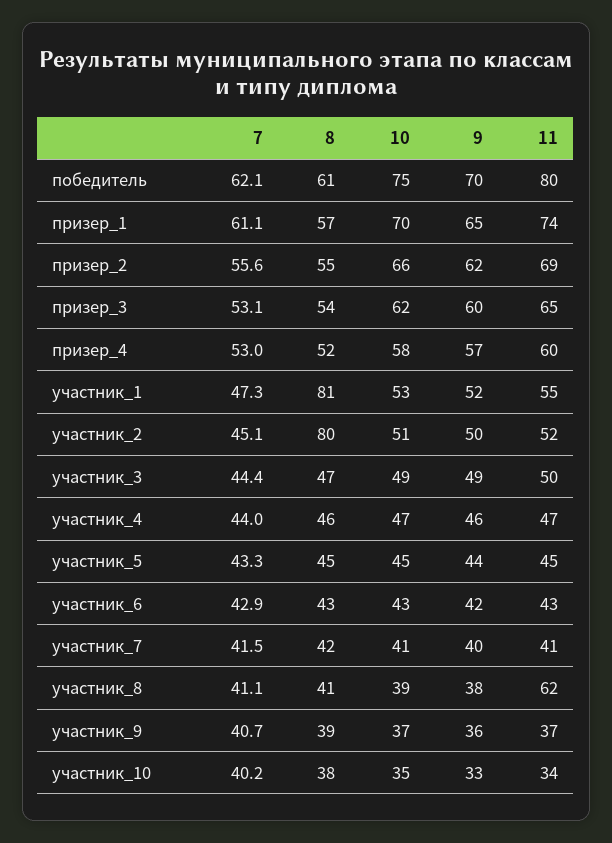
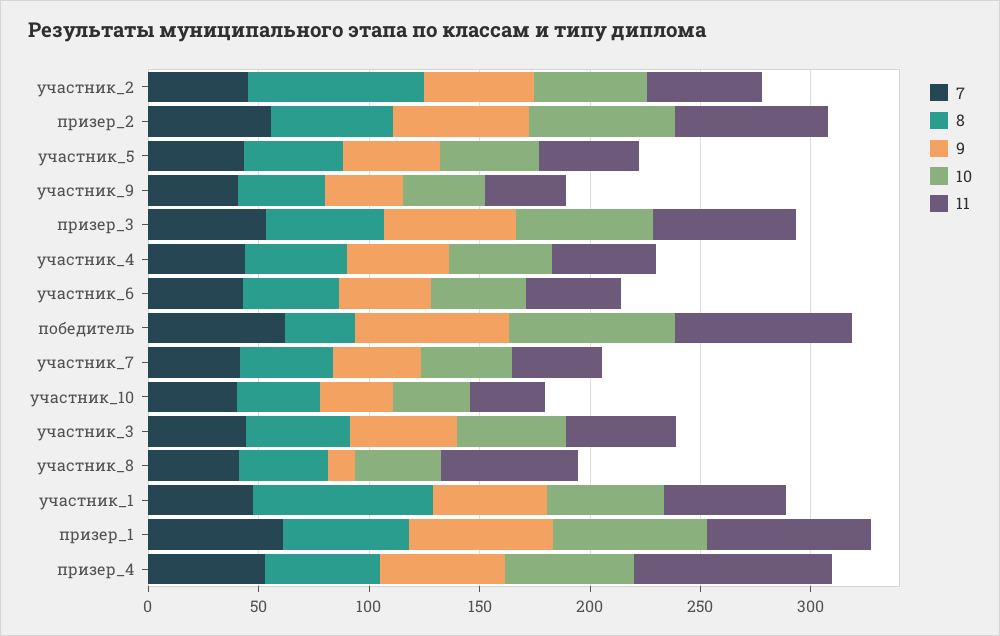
  {
    "7": {
      "победитель": 62.1,
      "призер_1": 61.1,
      "призер_2": 55.6,
      "призер_3": 53.1,
      "призер_4": 53,
      "участник_1": 47.3,
      "участник_2": 45.1,
      "участник_3": 44.4,
      "участник_4": 44,
      "участник_5": 43.3,
      "участник_6": 42.9,
      "участник_7": 41.5,
      "участник_8": 41.1,
      "участник_9": 40.7,
      "участник_10": 40.2
    },
    "8": {
-     "победитель": 61,
+     "победитель": 30,
      "призер_1": 57,
      "призер_2": 55,
      "призер_3": 54,
      "призер_4": 52,
      "участник_1": 81,
      "участник_2": 80,
      "участник_3": 47,
      "участник_4": 46,
      "участник_5": 45,
      "участник_6": 43,
      "участник_7": 42,
      "участник_8": 41,
      "участник_9": 39,
      "участник_10": 38
    },
    "10": {
      "победитель": 75,
      "призер_1": 70,
      "призер_2": 66,
      "призер_3": 62,
      "призер_4": 58,
      "участник_1": 53,
      "участник_2": 51,
      "участник_3": 49,
      "участник_4": 47,
      "участник_5": 45,
      "участник_6": 43,
      "участник_7": 41,
      "участник_8": 39,
      "участник_9": 37,
      "участник_10": 35
    },
    "9": {
      "победитель": 70,
      "призер_1": 65,
      "призер_2": 62,
      "призер_3": 60,
      "призер_4": 57,
      "участник_1": 52,
      "участник_2": 50,
      "участник_3": 49,
      "участник_4": 46,
      "участник_5": 44,
      "участник_6": 42,
      "участник_7": 40,
-     "участник_8": 38,
+     "участник_8": 10,
      "участник_9": 36,
      "участник_10": 33
    },
    "11": {
      "победитель": 80,
      "призер_1": 74,
      "призер_2": 69,
      "призер_3": 65,
-     "призер_4": 60,
+     "призер_4": 90,
      "участник_1": 55,
      "участник_2": 52,
      "участник_3": 50,
      "участник_4": 47,
      "участник_5": 45,
      "участник_6": 43,
      "участник_7": 41,
      "участник_8": 62,
      "участник_9": 37,
      "участник_10": 34
    }
  }

